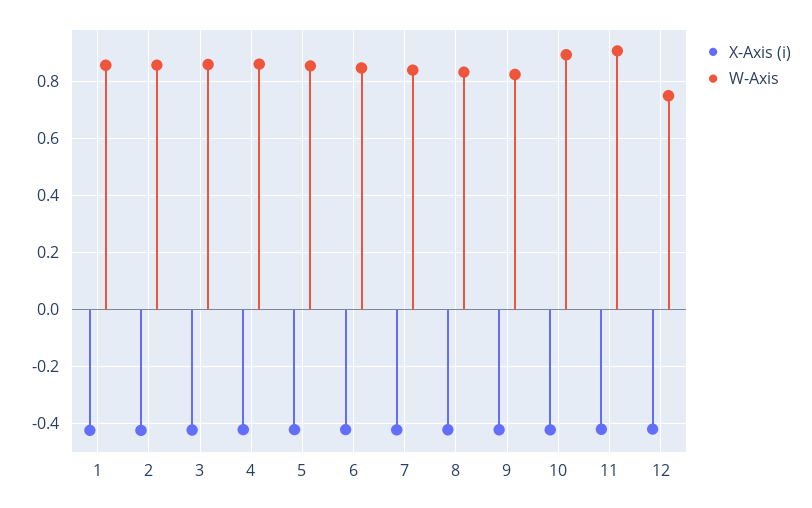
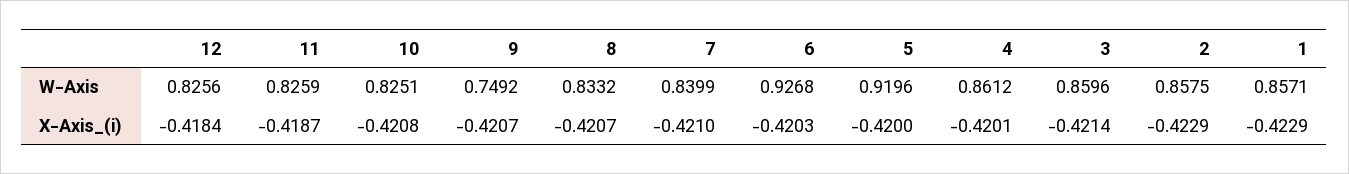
  {
    "X-Axis (i)": {
      "1": -0.4229,
      "2": -0.4229,
      "3": -0.4214,
      "4": -0.4201,
      "5": -0.42,
      "6": -0.4203,
      "7": -0.421,
      "8": -0.4207,
      "9": -0.4207,
      "10": -0.4208,
      "11": -0.4187,
      "12": -0.4184
    },
    "W-Axis": {
      "1": 0.8571,
      "2": 0.8575,
      "3": 0.8596,
      "4": 0.8612,
-     "5": 0.85,
+     "5": 0.9196,
-     "6": 0.85,
+     "6": 0.9268,
      "7": 0.8399,
      "8": 0.8332,
-     "9": 0.825,
+     "9": 0.7492,
-     "10": 0.9,
+     "10": 0.8251,
-     "11": 0.9,
+     "11": 0.8259,
-     "12": 0.75
+     "12": 0.8256
    }
  }

